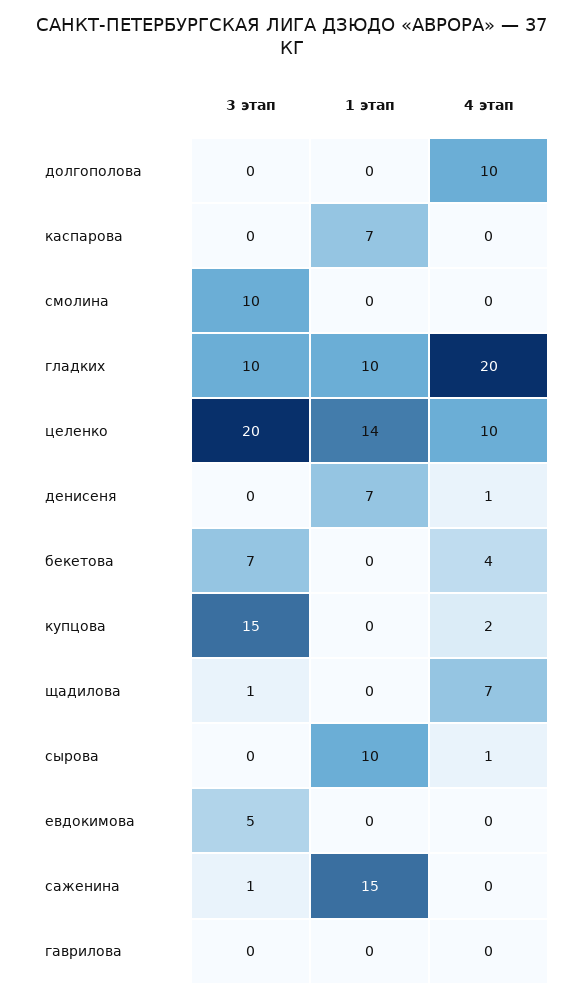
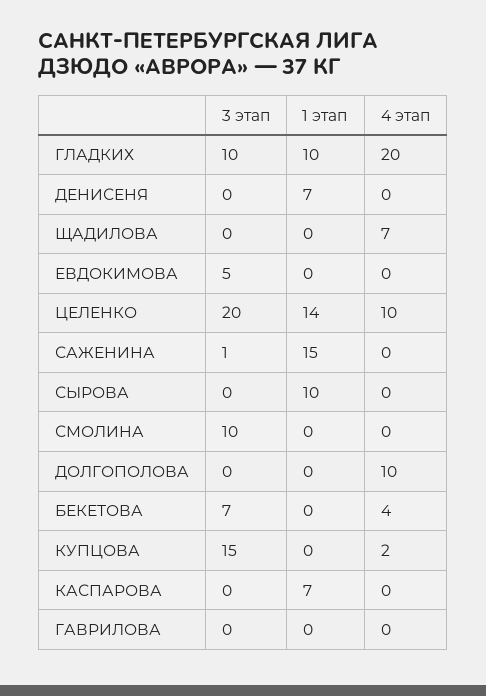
  {
    "3 этап": {
      "долгополова": 0,
      "каспарова": 0,
      "смолина": 10,
      "гладких": 10,
      "целенко": 20,
      "денисеня": 0,
      "бекетова": 7,
      "купцова": 15,
-     "щадилова": 1,
+     "щадилова": 0,
      "сырова": 0,
      "евдокимова": 5,
      "саженина": 1,
      "гаврилова": 0
    },
    "1 этап": {
      "долгополова": 0,
      "каспарова": 7,
      "смолина": 0,
      "гладких": 10,
      "целенко": 14,
      "денисеня": 7,
      "бекетова": 0,
      "купцова": 0,
      "щадилова": 0,
      "сырова": 10,
      "евдокимова": 0,
      "саженина": 15,
      "гаврилова": 0
    },
    "4 этап": {
      "долгополова": 10,
      "каспарова": 0,
      "смолина": 0,
      "гладких": 20,
      "целенко": 10,
-     "денисеня": 1,
+     "денисеня": 0,
      "бекетова": 4,
      "купцова": 2,
      "щадилова": 7,
-     "сырова": 1,
+     "сырова": 0,
      "евдокимова": 0,
      "саженина": 0,
      "гаврилова": 0
    }
  }

